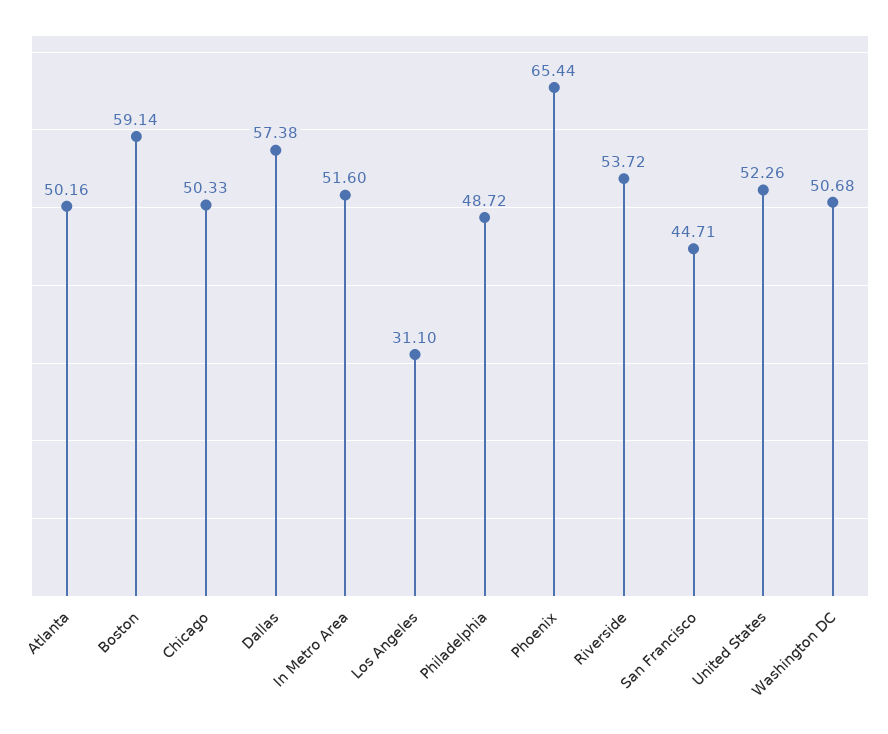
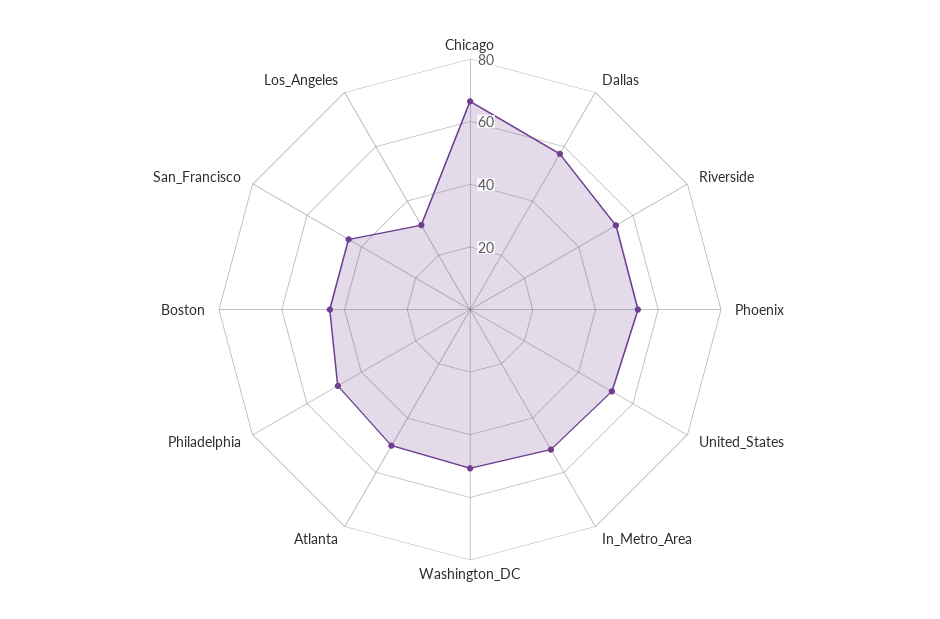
  {
    "Atlanta": 50.16,
-   "Boston": 59.14,
+   "Boston": 45,
-   "Chicago": 50.33,
+   "Chicago": 65,
    "Dallas": 57.38,
    "In Metro Area": 51.6,
    "Los Angeles": 31.1,
    "Philadelphia": 48.72,
-   "Phoenix": 65.44,
+   "Phoenix": 55,
    "Riverside": 53.72,
    "San Francisco": 44.71,
    "United States": 52.26,
    "Washington DC": 50.68
  }

